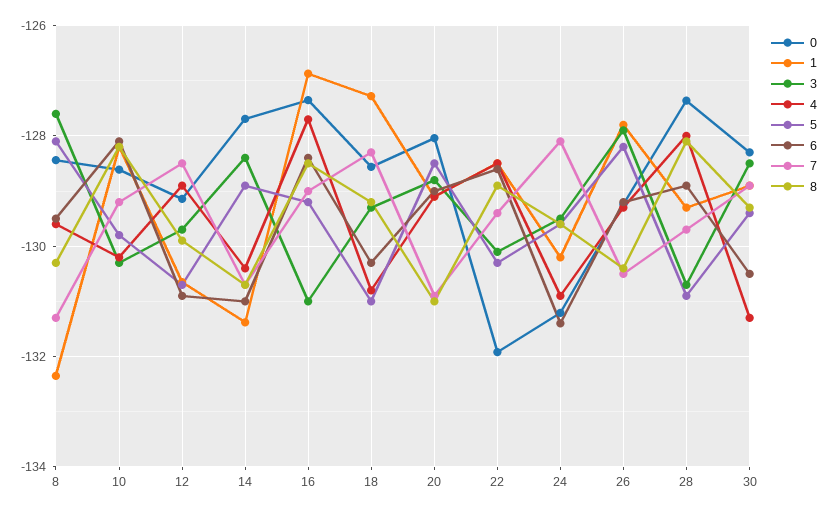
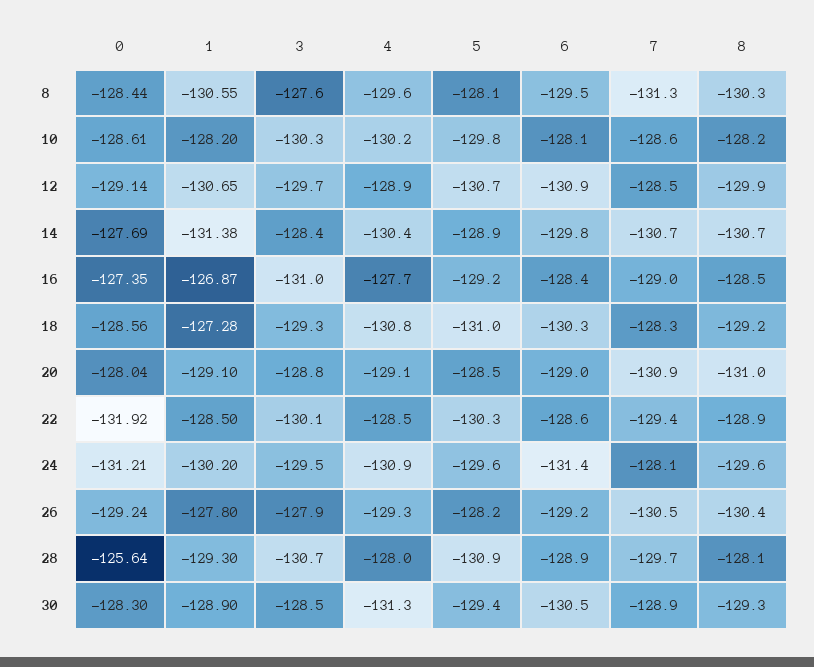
  {
    "0": {
      "8": -128.44,
      "10": -128.61,
      "12": -129.14,
      "14": -127.69,
      "16": -127.35,
      "18": -128.56,
      "20": -128.04,
      "22": -131.92,
      "24": -131.21,
      "26": -129.24,
-     "28": -127.4,
+     "28": -125.64,
      "30": -128.3
    },
    "1": {
-     "8": -132.4,
+     "8": -130.55,
      "10": -128.2,
      "12": -130.65,
      "14": -131.38,
      "16": -126.87,
      "18": -127.28,
      "20": -129.1,
      "22": -128.5,
      "24": -130.2,
      "26": -127.8,
      "28": -129.3,
      "30": -128.9
    },
    "3": {
      "8": -127.6,
      "10": -130.3,
      "12": -129.7,
      "14": -128.4,
      "16": -131,
      "18": -129.3,
      "20": -128.8,
      "22": -130.1,
      "24": -129.5,
      "26": -127.9,
      "28": -130.7,
      "30": -128.5
    },
    "4": {
      "8": -129.6,
      "10": -130.2,
      "12": -128.9,
      "14": -130.4,
      "16": -127.7,
      "18": -130.8,
      "20": -129.1,
      "22": -128.5,
      "24": -130.9,
      "26": -129.3,
      "28": -128,
      "30": -131.3
    },
    "5": {
      "8": -128.1,
      "10": -129.8,
      "12": -130.7,
      "14": -128.9,
      "16": -129.2,
      "18": -131,
      "20": -128.5,
      "22": -130.3,
      "24": -129.6,
      "26": -128.2,
      "28": -130.9,
      "30": -129.4
    },
    "6": {
      "8": -129.5,
      "10": -128.1,
      "12": -130.9,
-     "14": -131,
+     "14": -129.8,
      "16": -128.4,
      "18": -130.3,
      "20": -129,
      "22": -128.6,
      "24": -131.4,
      "26": -129.2,
      "28": -128.9,
      "30": -130.5
    },
    "7": {
      "8": -131.3,
-     "10": -129.2,
+     "10": -128.6,
      "12": -128.5,
      "14": -130.7,
      "16": -129,
      "18": -128.3,
      "20": -130.9,
      "22": -129.4,
      "24": -128.1,
      "26": -130.5,
      "28": -129.7,
      "30": -128.9
    },
    "8": {
      "8": -130.3,
      "10": -128.2,
      "12": -129.9,
      "14": -130.7,
      "16": -128.5,
      "18": -129.2,
      "20": -131,
      "22": -128.9,
      "24": -129.6,
      "26": -130.4,
      "28": -128.1,
      "30": -129.3
    }
  }

